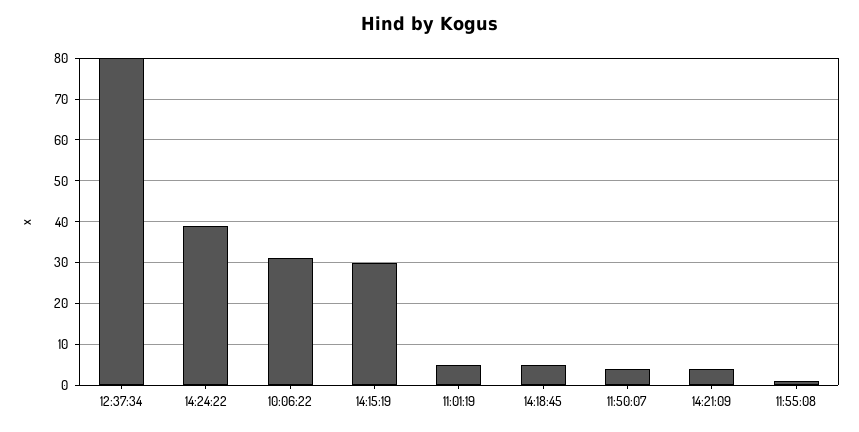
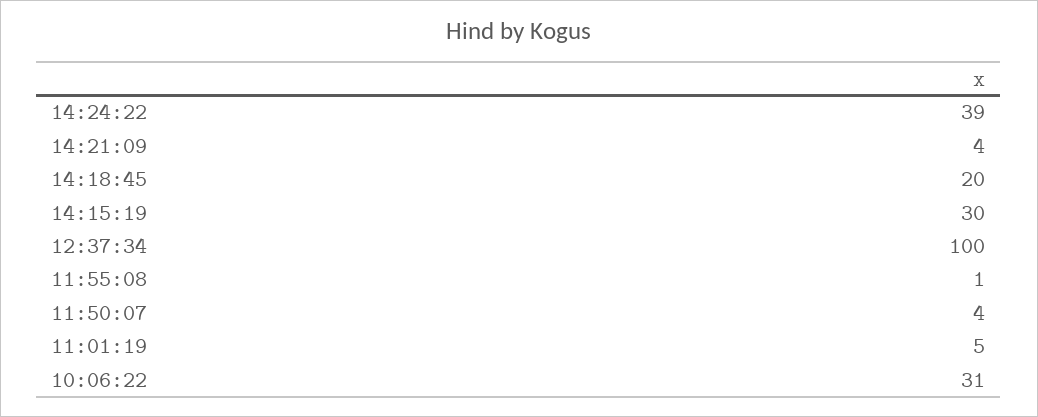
  {
-   "12:37:34": 80,
+   "12:37:34": 100,
    "14:24:22": 39,
    "10:06:22": 31,
    "14:15:19": 30,
    "11:01:19": 5,
-   "14:18:45": 5,
+   "14:18:45": 20,
    "11:50:07": 4,
    "14:21:09": 4,
    "11:55:08": 1
  }

